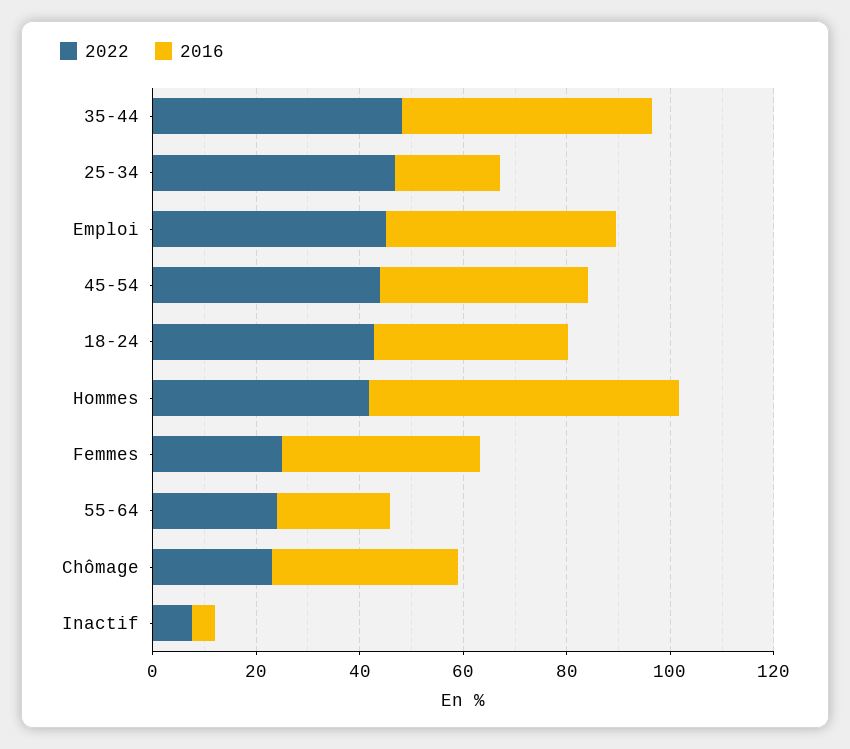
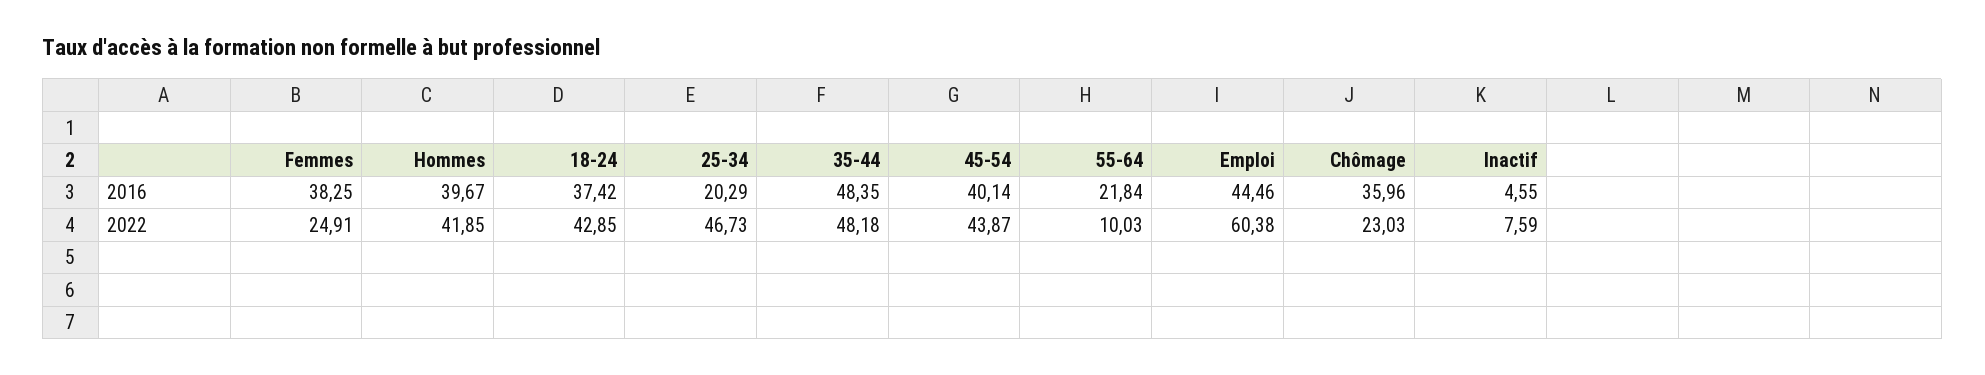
  {
    "2022": {
      "35-44": 48.18,
      "25-34": 46.73,
-     "Emploi": 45,
+     "Emploi": 60.38,
      "45-54": 43.87,
      "18-24": 42.85,
      "Hommes": 41.85,
      "Femmes": 24.91,
-     "55-64": 25,
+     "55-64": 10.03,
      "Chômage": 23.03,
      "Inactif": 7.59
    },
    "2016": {
      "35-44": 48.35,
      "25-34": 20.29,
      "Emploi": 44.46,
      "45-54": 40.14,
      "18-24": 37.42,
-     "Hommes": 60,
+     "Hommes": 39.67,
      "Femmes": 38.25,
      "55-64": 21.84,
      "Chômage": 35.96,
      "Inactif": 4.55
    }
  }

